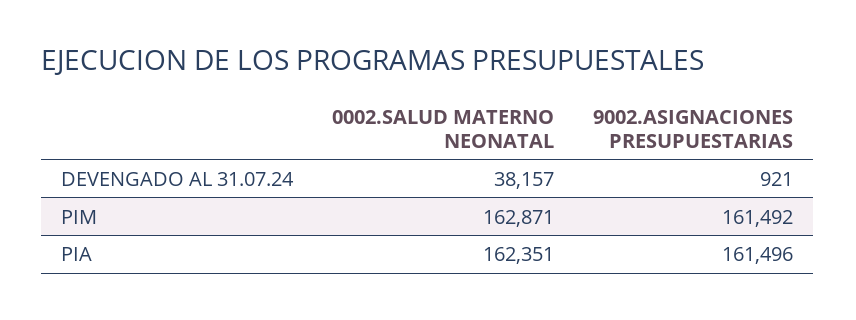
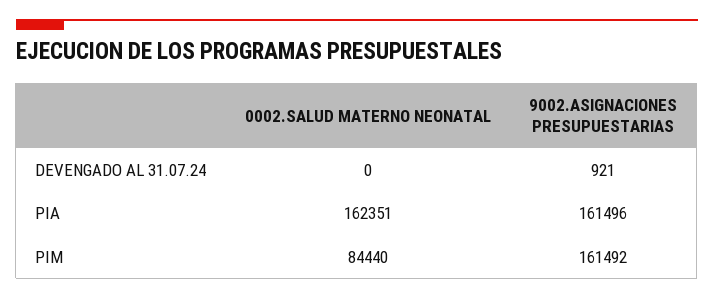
  {
    "0002.SALUD MATERNO NEONATAL": {
-     "DEVENGADO AL 31.07.24": 38157,
+     "DEVENGADO AL 31.07.24": 0,
-     "PIM": 162871,
+     "PIM": 84440,
      "PIA": 162351
    },
    "9002.ASIGNACIONES PRESUPUESTARIAS": {
      "DEVENGADO AL 31.07.24": 921,
      "PIM": 161492,
      "PIA": 161496
    }
  }

